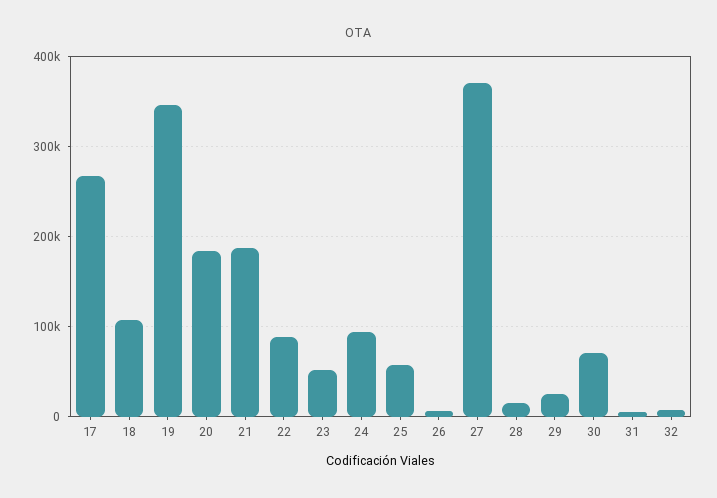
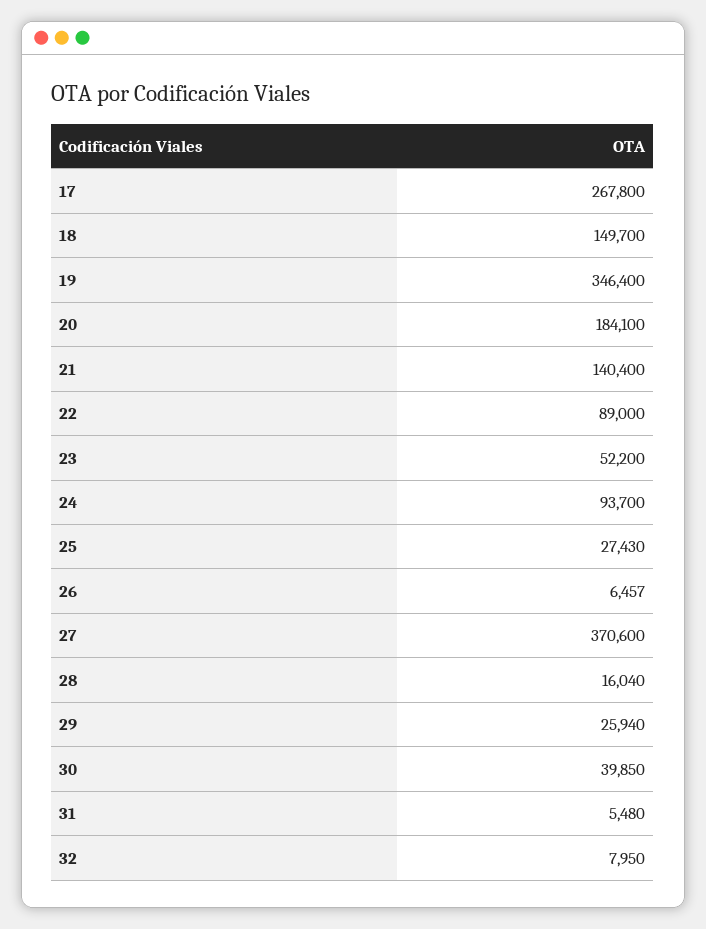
  {
    "17": 267800,
-   "18": 110000,
+   "18": 149700,
    "19": 346400,
    "20": 184100,
-   "21": 190000,
+   "21": 140400,
    "22": 89000,
    "23": 52200,
    "24": 93700,
-   "25": 60000,
+   "25": 27430,
    "26": 6457,
    "27": 370600,
    "28": 16040,
    "29": 25940,
-   "30": 70000,
+   "30": 39850,
    "31": 5480,
    "32": 7950
  }

